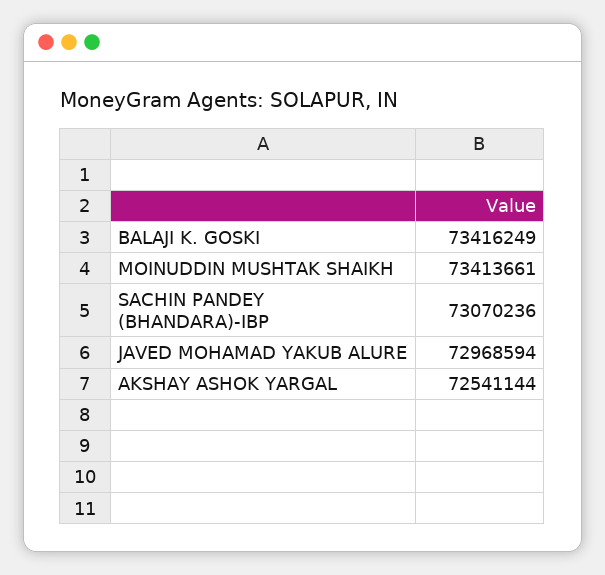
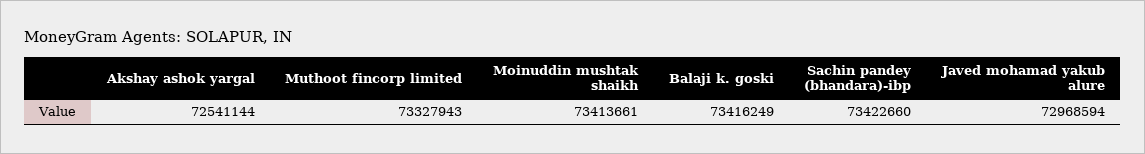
  {
    "BALAJI K. GOSKI": 73416249,
    "MOINUDDIN MUSHTAK SHAIKH": 73413661,
-   "SACHIN PANDEY (BHANDARA)-IBP": 73070236,
+   "SACHIN PANDEY (BHANDARA)-IBP": 73422660,
    "JAVED MOHAMAD YAKUB ALURE": 72968594,
-   "AKSHAY ASHOK YARGAL": 72541144
+   "AKSHAY ASHOK YARGAL": 72541144,
+   "Muthoot fincorp limited": 73327943
  }

